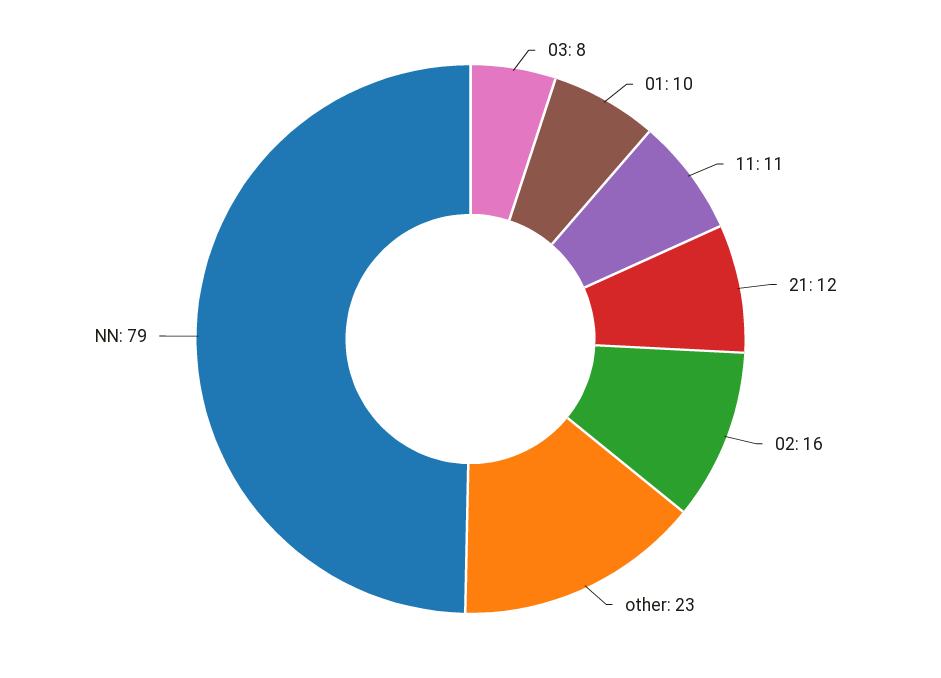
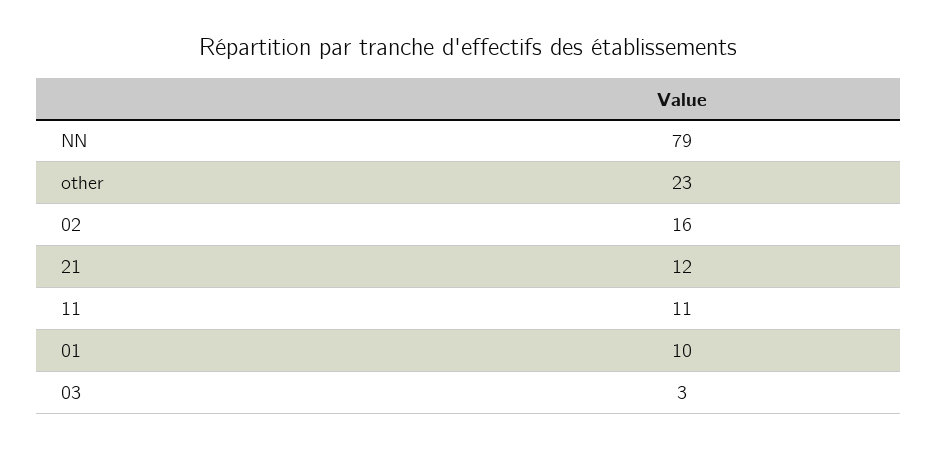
  {
-   "03": 8,
+   "03": 3,
    "01": 10,
    "11": 11,
    "21": 12,
    "02": 16,
    "other": 23,
    "NN": 79
  }

